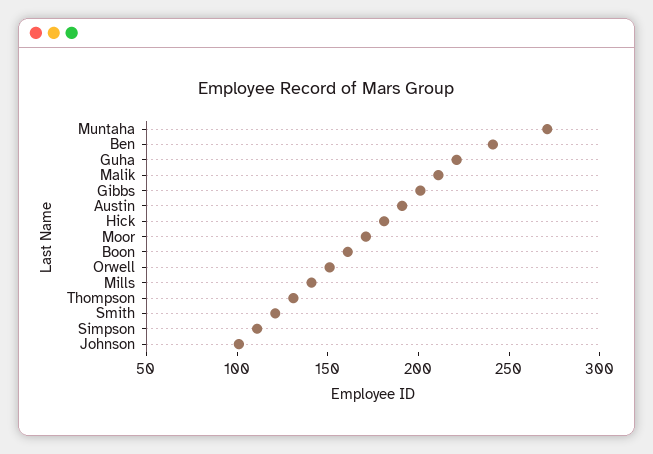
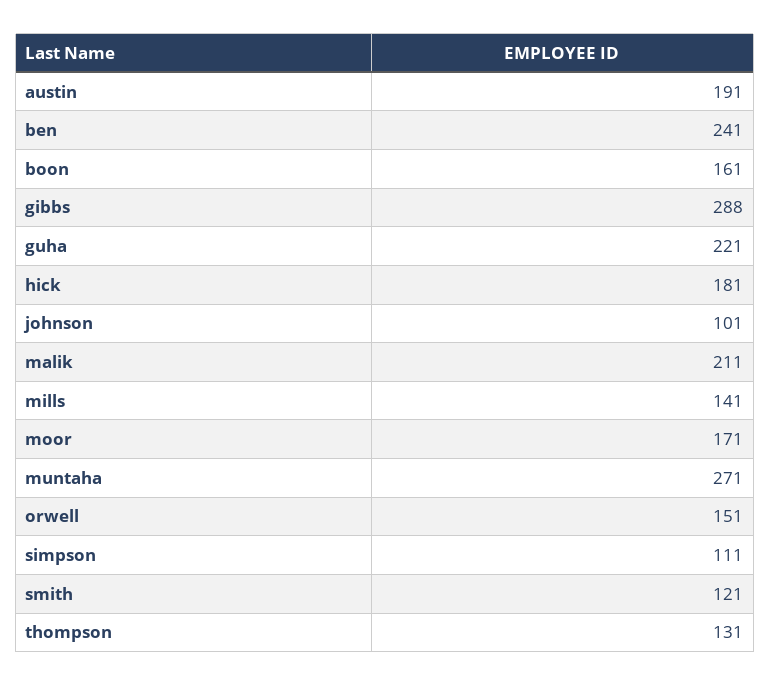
  {
    "Muntaha": 271,
    "Ben": 241,
    "Guha": 221,
    "Malik": 211,
-   "Gibbs": 200,
+   "Gibbs": 288,
    "Austin": 191,
    "Hick": 181,
    "Moor": 171,
    "Boon": 161,
    "Orwell": 151,
    "Mills": 141,
    "Thompson": 131,
    "Smith": 121,
    "Simpson": 111,
    "Johnson": 101
  }

